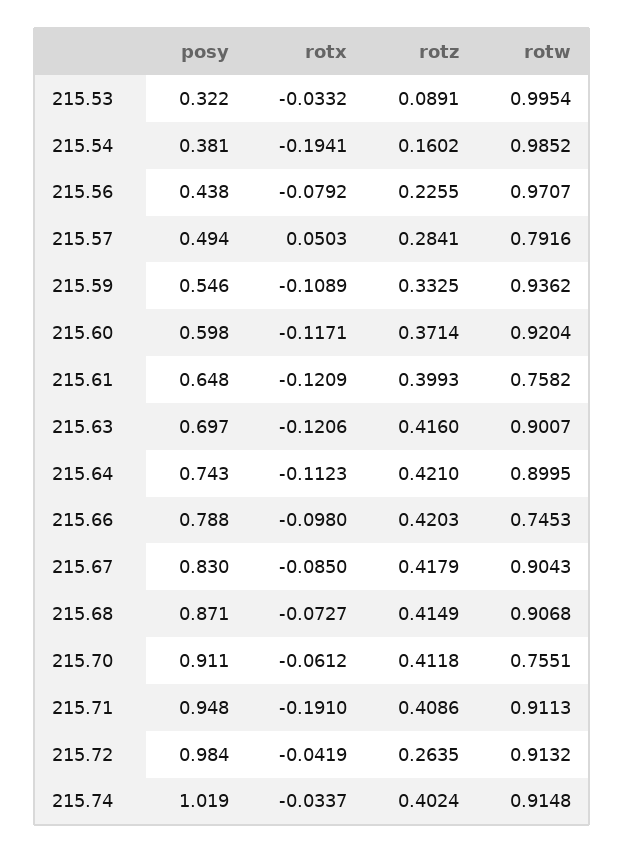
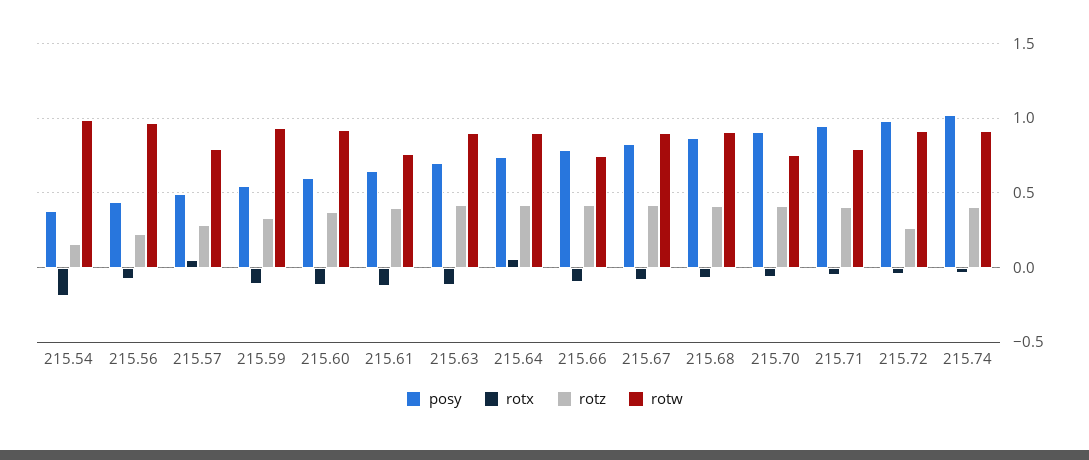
  {
    "posy": {
-     "215.53": 0.322,
      "215.54": 0.381,
      "215.56": 0.438,
      "215.57": 0.494,
      "215.59": 0.546,
      "215.60": 0.598,
      "215.61": 0.648,
      "215.63": 0.697,
      "215.64": 0.743,
      "215.66": 0.788,
      "215.67": 0.83,
      "215.68": 0.871,
      "215.70": 0.911,
      "215.71": 0.948,
      "215.72": 0.984,
      "215.74": 1.019
    },
    "rotx": {
-     "215.53": -0.0332,
      "215.54": -0.1941,
      "215.56": -0.0792,
      "215.57": 0.0503,
      "215.59": -0.1089,
      "215.60": -0.1171,
      "215.61": -0.1209,
      "215.63": -0.1206,
-     "215.64": -0.1123,
+     "215.64": 0.05,
      "215.66": -0.098,
      "215.67": -0.085,
      "215.68": -0.0727,
      "215.70": -0.0612,
-     "215.71": -0.191,
+     "215.71": -0.05,
      "215.72": -0.0419,
      "215.74": -0.0337
    },
    "rotz": {
-     "215.53": 0.0891,
      "215.54": 0.1602,
      "215.56": 0.2255,
      "215.57": 0.2841,
      "215.59": 0.3325,
      "215.60": 0.3714,
      "215.61": 0.3993,
      "215.63": 0.416,
      "215.64": 0.421,
      "215.66": 0.4203,
      "215.67": 0.4179,
      "215.68": 0.4149,
      "215.70": 0.4118,
      "215.71": 0.4086,
      "215.72": 0.2635,
      "215.74": 0.4024
    },
    "rotw": {
-     "215.53": 0.9954,
      "215.54": 0.9852,
      "215.56": 0.9707,
      "215.57": 0.7916,
      "215.59": 0.9362,
      "215.60": 0.9204,
      "215.61": 0.7582,
      "215.63": 0.9007,
      "215.64": 0.8995,
      "215.66": 0.7453,
      "215.67": 0.9043,
      "215.68": 0.9068,
      "215.70": 0.7551,
-     "215.71": 0.9113,
+     "215.71": 0.8,
      "215.72": 0.9132,
      "215.74": 0.9148
    }
  }

